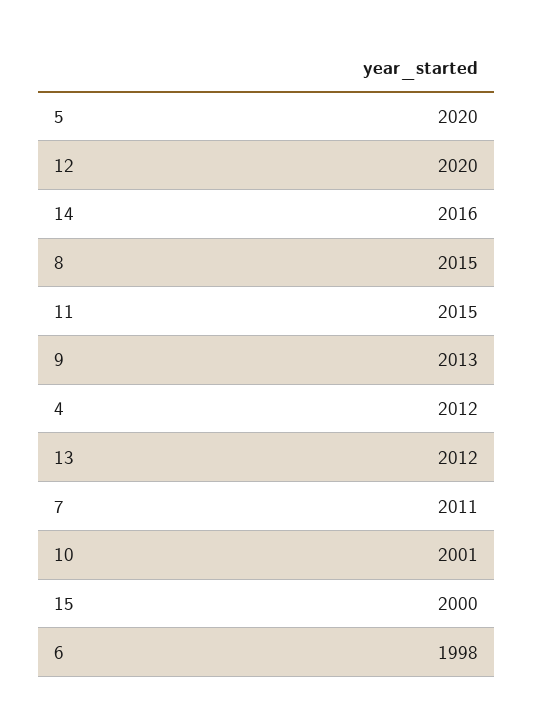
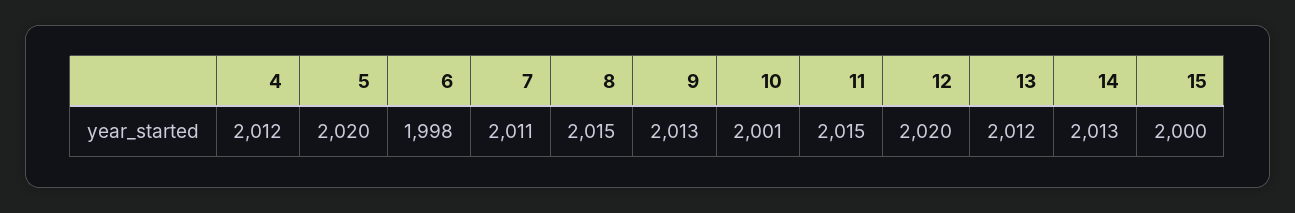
  {
    "5": 2020,
    "12": 2020,
-   "14": 2016,
+   "14": 2013,
    "8": 2015,
    "11": 2015,
    "9": 2013,
    "4": 2012,
    "13": 2012,
    "7": 2011,
    "10": 2001,
    "15": 2000,
    "6": 1998
  }

